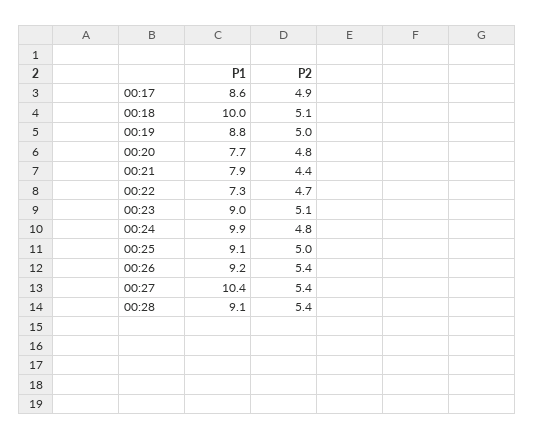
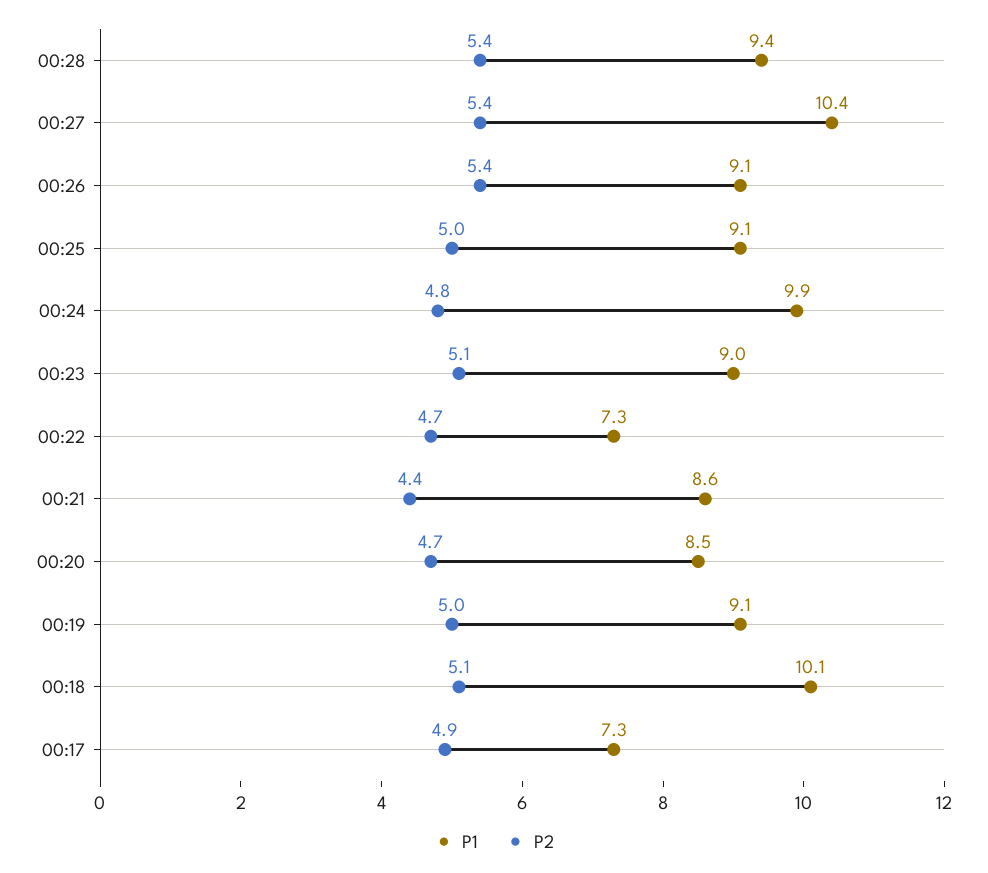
  {
    "P1": {
-     "00:17": 8.6,
+     "00:17": 7.3,
-     "00:18": 10,
+     "00:18": 10.1,
-     "00:19": 8.8,
+     "00:19": 9.1,
-     "00:20": 7.7,
+     "00:20": 8.5,
-     "00:21": 7.9,
+     "00:21": 8.6,
      "00:22": 7.3,
      "00:23": 9,
      "00:24": 9.9,
      "00:25": 9.1,
-     "00:26": 9.2,
+     "00:26": 9.1,
      "00:27": 10.4,
-     "00:28": 9.1
+     "00:28": 9.4
    },
    "P2": {
      "00:17": 4.9,
      "00:18": 5.1,
      "00:19": 5,
-     "00:20": 4.8,
+     "00:20": 4.7,
      "00:21": 4.4,
      "00:22": 4.7,
      "00:23": 5.1,
      "00:24": 4.8,
      "00:25": 5,
      "00:26": 5.4,
      "00:27": 5.4,
      "00:28": 5.4
    }
  }

